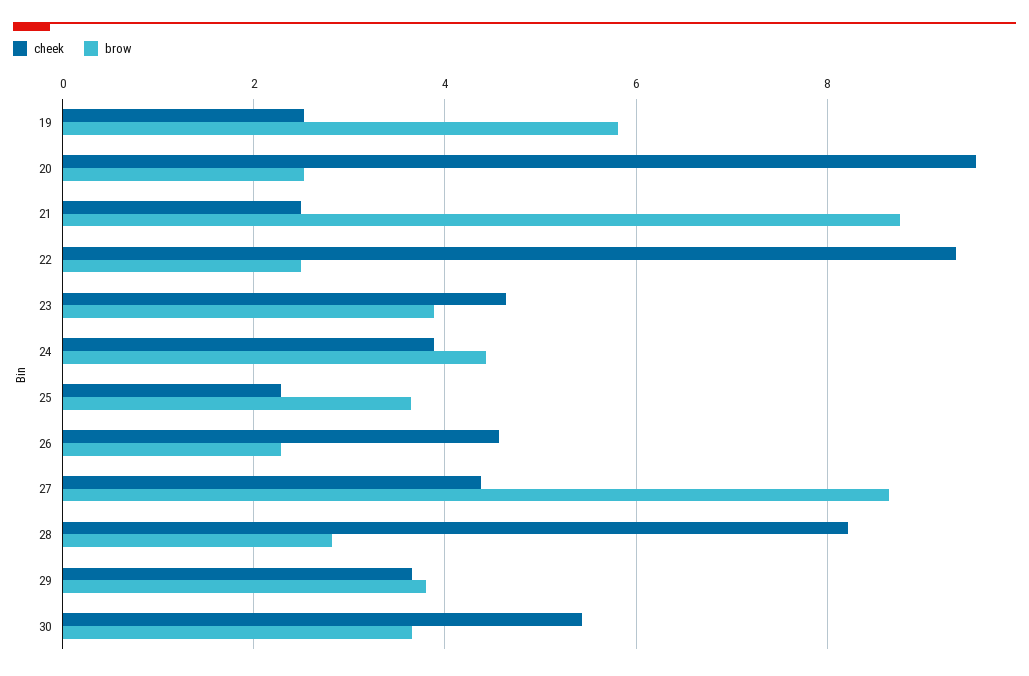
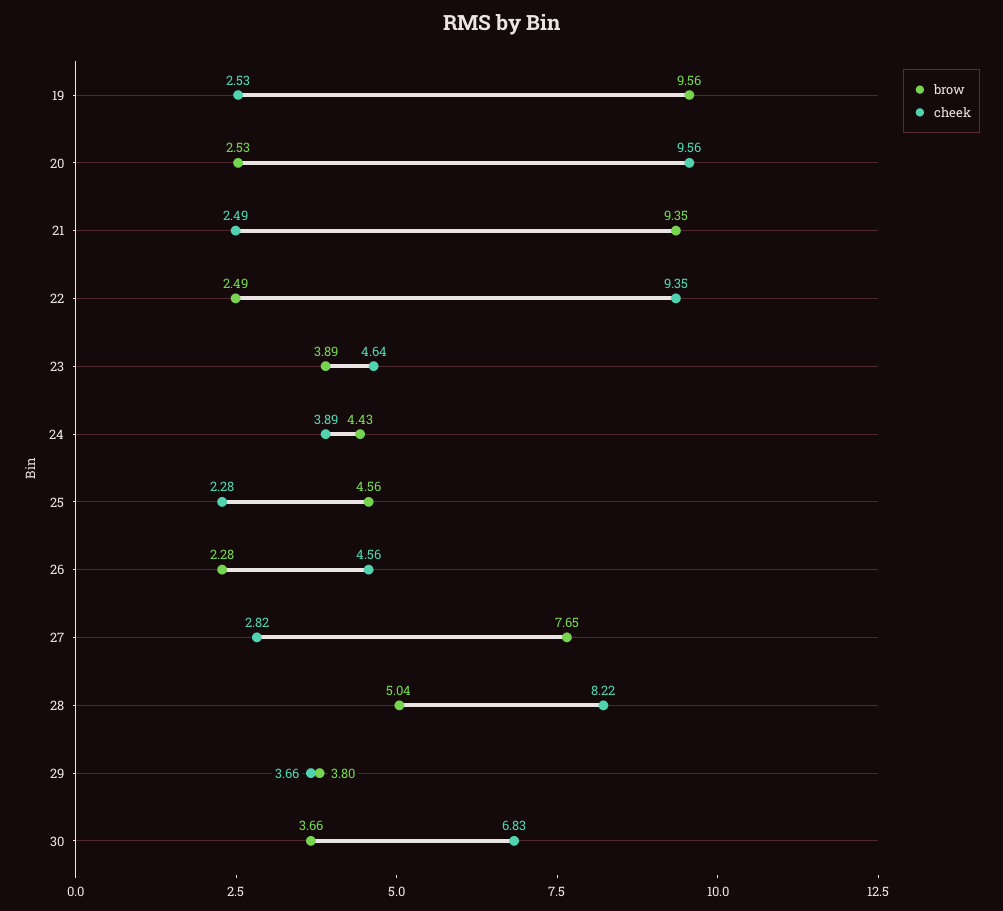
  {
    "cheek": {
      "19": 2.53,
      "20": 9.56,
      "21": 2.49,
      "22": 9.35,
      "23": 4.64,
      "24": 3.89,
      "25": 2.28,
      "26": 4.56,
-     "27": 4.4,
+     "27": 2.82,
      "28": 8.22,
      "29": 3.66,
-     "30": 5.4
+     "30": 6.83
    },
    "brow": {
-     "19": 5.8,
+     "19": 9.56,
      "20": 2.53,
-     "21": 8.8,
+     "21": 9.35,
      "22": 2.49,
      "23": 3.89,
      "24": 4.43,
-     "25": 3.6,
+     "25": 4.56,
      "26": 2.28,
-     "27": 8.6,
+     "27": 7.65,
-     "28": 2.8,
+     "28": 5.04,
      "29": 3.8,
      "30": 3.66
    }
  }

